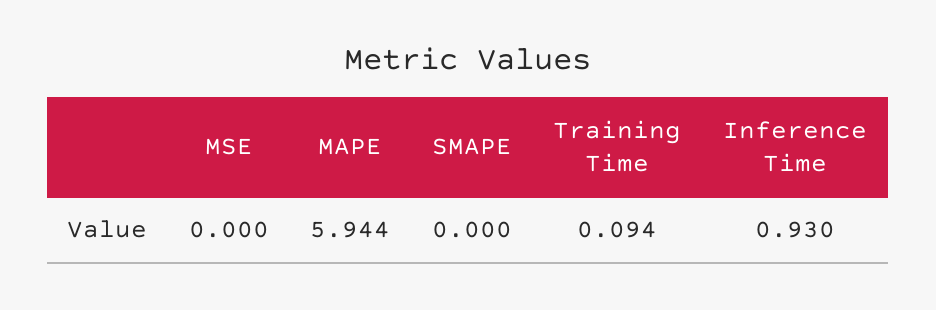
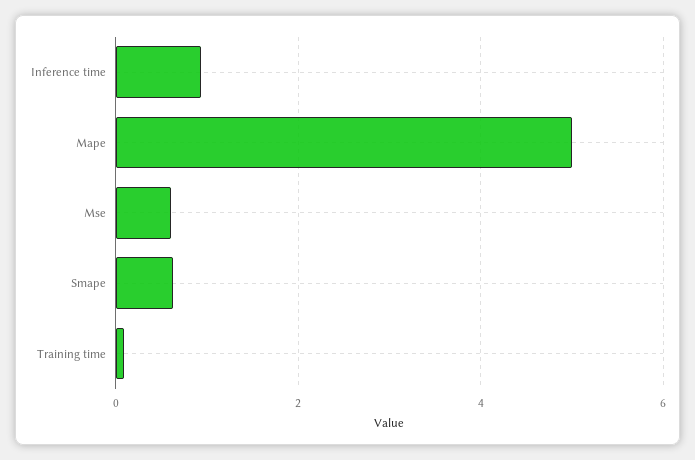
  {
-   "MSE": 0,
+   "MSE": 0.6,
-   "MAPE": 5.944,
+   "MAPE": 5,
-   "SMAPE": 0,
+   "SMAPE": 0.6,
    "Training Time": 0.094,
    "Inference Time": 0.93
  }

